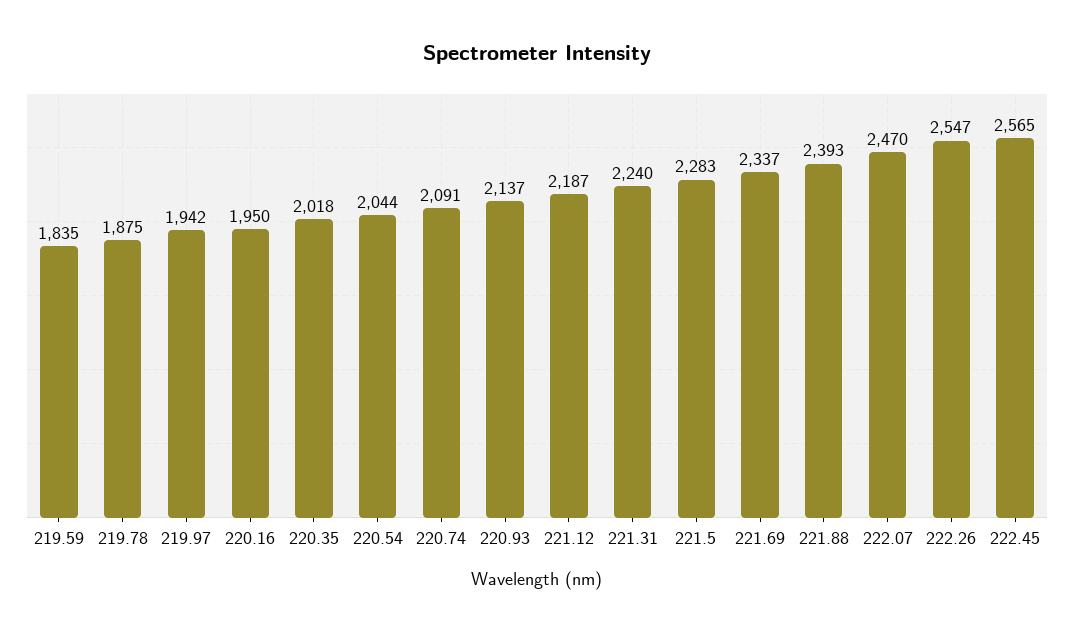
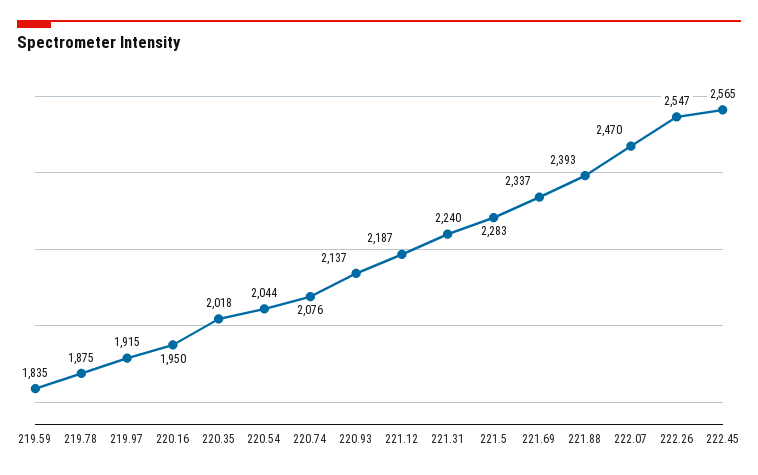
  {
    "219.59": 1835,
    "219.78": 1875,
-   "219.97": 1942,
+   "219.97": 1915,
    "220.16": 1950,
    "220.35": 2018,
    "220.54": 2044,
-   "220.74": 2091,
+   "220.74": 2076,
    "220.93": 2137,
    "221.12": 2187,
    "221.31": 2240,
    "221.5": 2283,
    "221.69": 2337,
    "221.88": 2393,
    "222.07": 2470,
    "222.26": 2547,
    "222.45": 2565
  }

